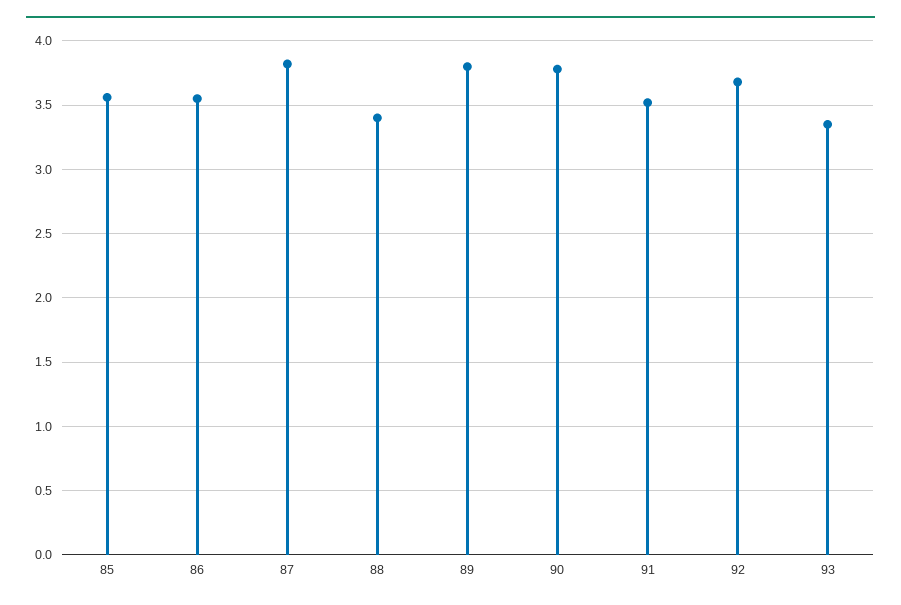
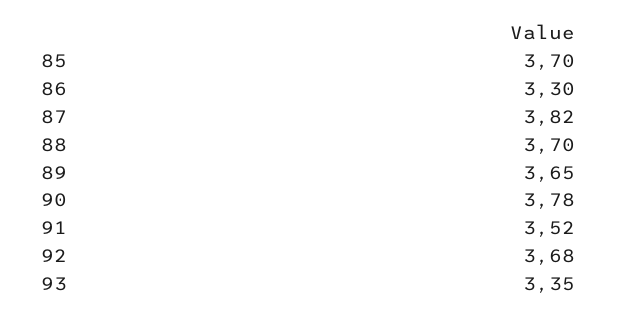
  {
-   "85": 3.55,
+   "85": 3.7,
-   "86": 3.55,
+   "86": 3.3,
    "87": 3.82,
-   "88": 3.4,
+   "88": 3.7,
-   "89": 3.8,
+   "89": 3.65,
    "90": 3.78,
    "91": 3.52,
    "92": 3.68,
    "93": 3.35
  }

